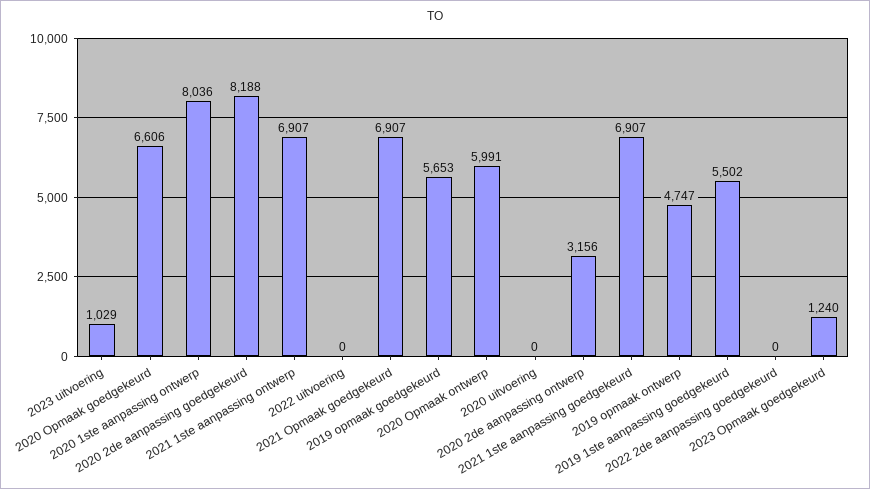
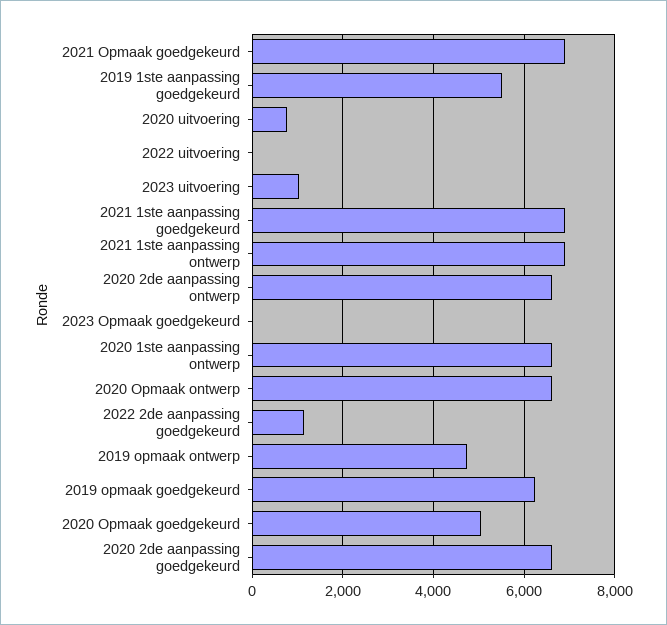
  {
    "2023 uitvoering": 1029,
-   "2020 Opmaak goedgekeurd": 6606,
+   "2020 Opmaak goedgekeurd": 5000,
-   "2020 1ste aanpassing ontwerp": 8036,
+   "2020 1ste aanpassing ontwerp": 6600,
-   "2020 2de aanpassing goedgekeurd": 8188,
+   "2020 2de aanpassing goedgekeurd": 6600,
    "2021 1ste aanpassing ontwerp": 6907,
    "2022 uitvoering": 0,
    "2021 Opmaak goedgekeurd": 6907,
-   "2019 opmaak goedgekeurd": 5653,
+   "2019 opmaak goedgekeurd": 6200,
-   "2020 Opmaak ontwerp": 5991,
+   "2020 Opmaak ontwerp": 6600,
-   "2020 uitvoering": 0,
+   "2020 uitvoering": 800,
-   "2020 2de aanpassing ontwerp": 3156,
+   "2020 2de aanpassing ontwerp": 6600,
    "2021 1ste aanpassing goedgekeurd": 6907,
    "2019 opmaak ontwerp": 4747,
    "2019 1ste aanpassing goedgekeurd": 5502,
-   "2022 2de aanpassing goedgekeurd": 0,
+   "2022 2de aanpassing goedgekeurd": 1200,
-   "2023 Opmaak goedgekeurd": 1240
+   "2023 Opmaak goedgekeurd": 0
  }

